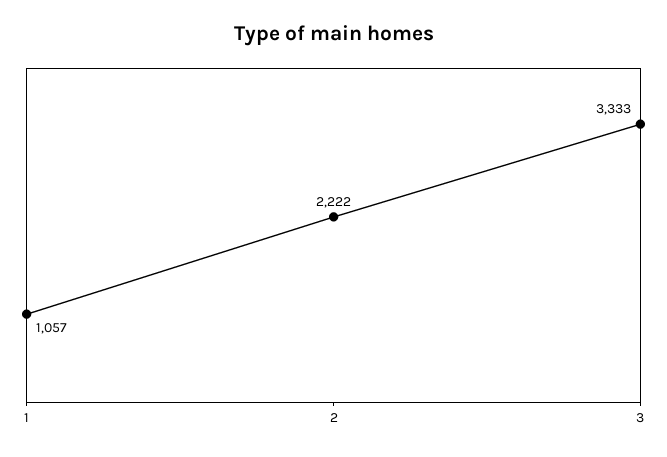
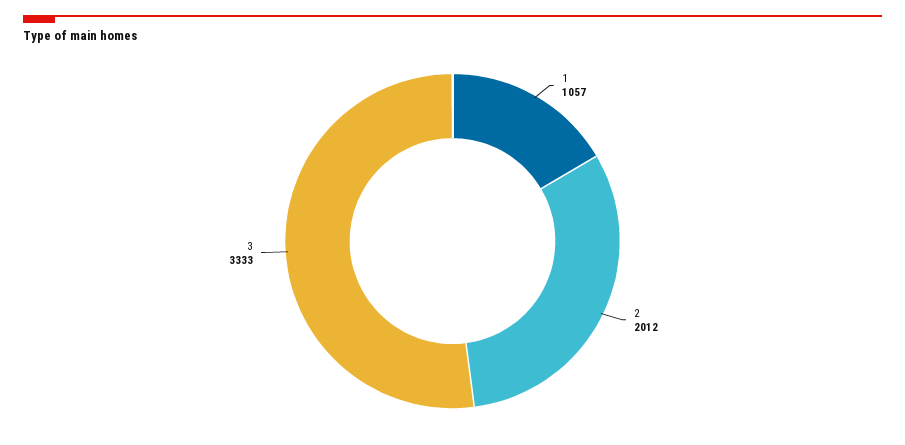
  {
    "1": 1057,
-   "2": 2222,
+   "2": 2012,
    "3": 3333
  }

